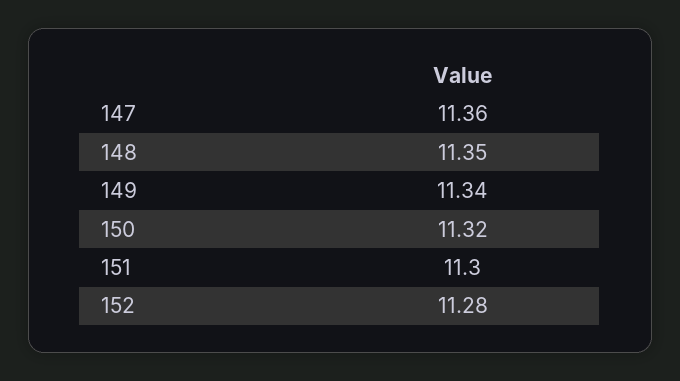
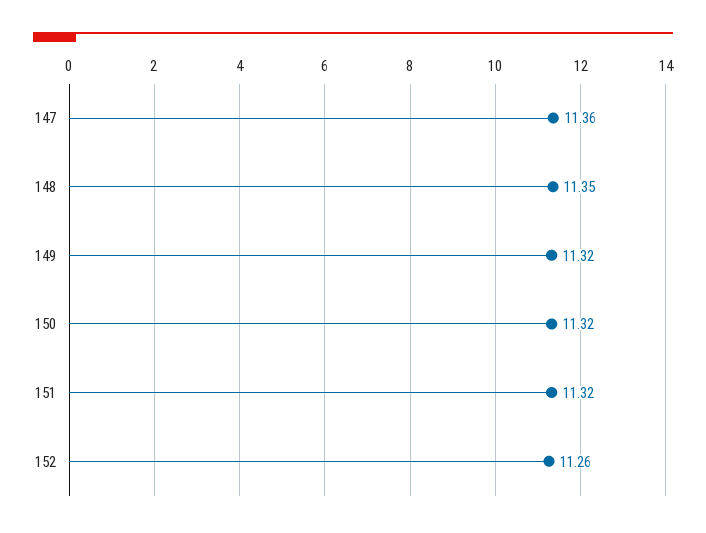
  {
    "147": 11.36,
    "148": 11.35,
-   "149": 11.34,
+   "149": 11.32,
    "150": 11.32,
-   "151": 11.3,
+   "151": 11.32,
-   "152": 11.28
+   "152": 11.26
  }

